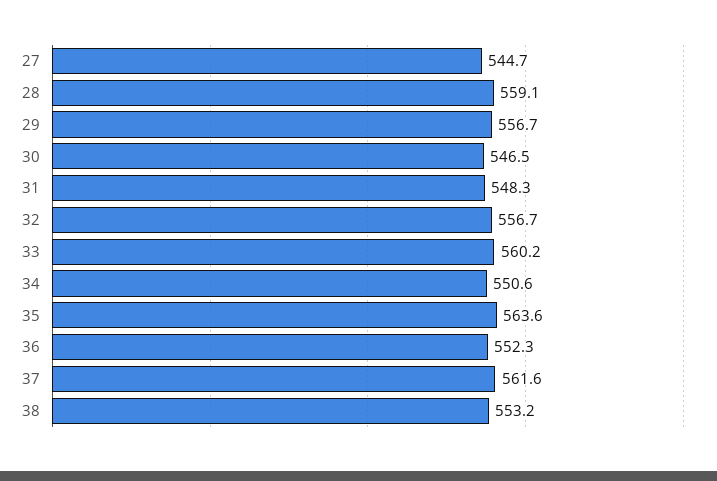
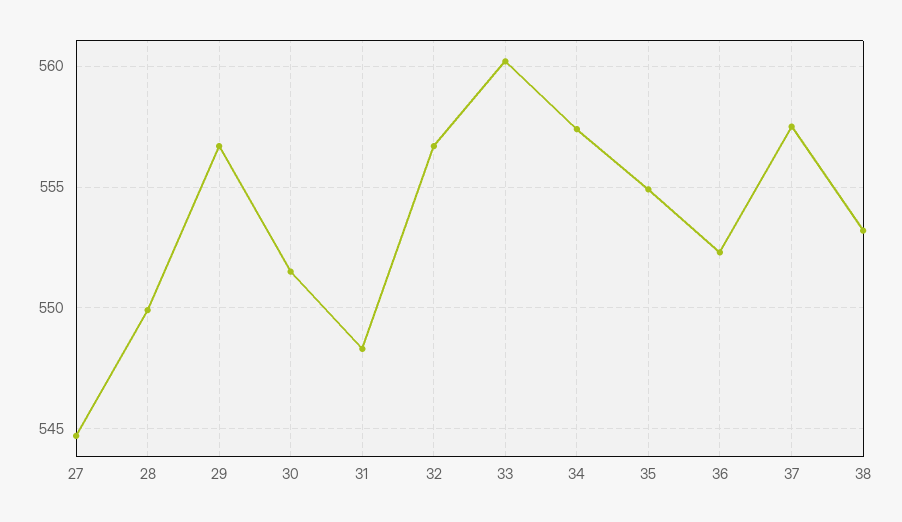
  {
    "27": 544.7,
-   "28": 559.1,
+   "28": 550,
    "29": 556.7,
-   "30": 546.5,
+   "30": 551.5,
    "31": 548.3,
    "32": 556.7,
    "33": 560.2,
-   "34": 550.6,
+   "34": 557.5,
-   "35": 563.6,
+   "35": 555,
    "36": 552.3,
-   "37": 561.6,
+   "37": 557.5,
    "38": 553.2
  }

